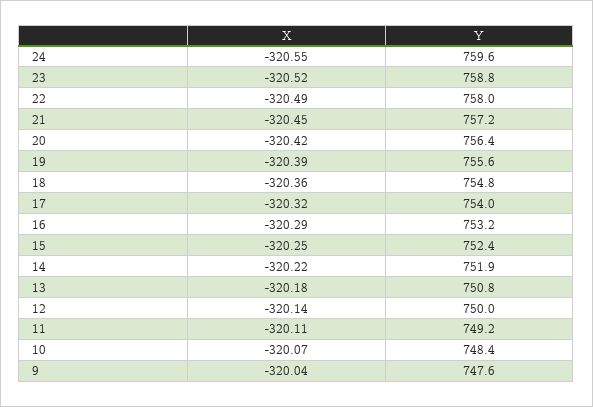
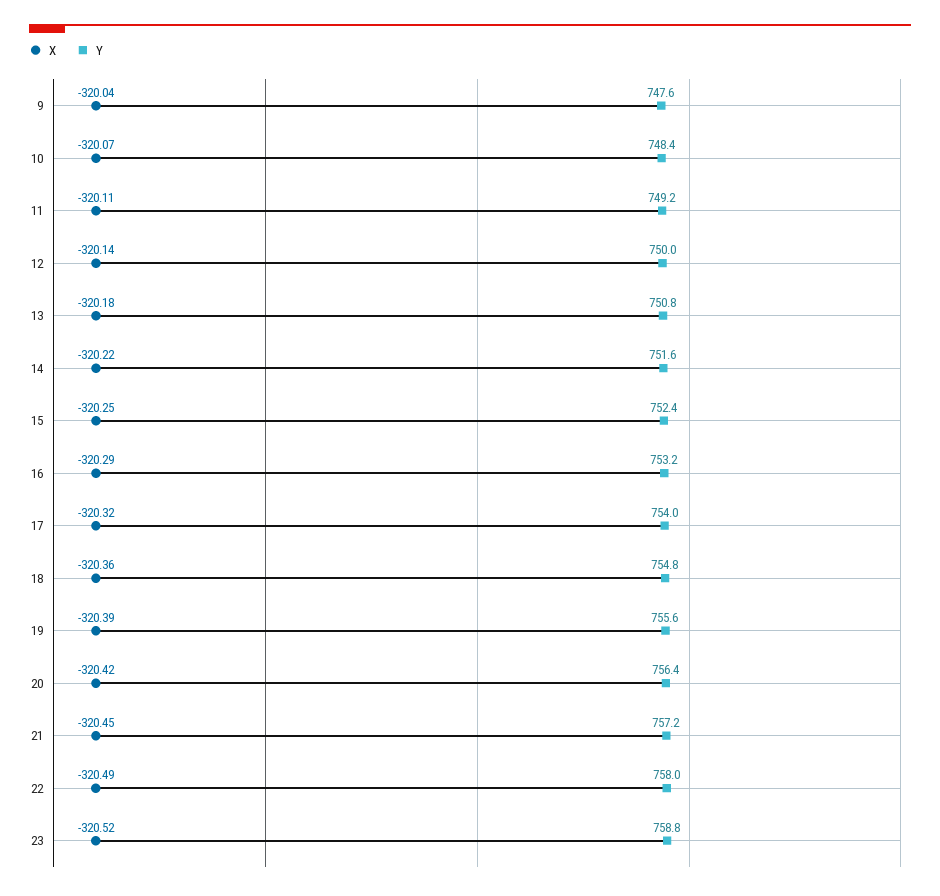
  {
    "X": {
-     "24": -320.55,
      "23": -320.52,
      "22": -320.49,
      "21": -320.45,
      "20": -320.42,
      "19": -320.39,
      "18": -320.36,
      "17": -320.32,
      "16": -320.29,
      "15": -320.25,
      "14": -320.22,
      "13": -320.18,
      "12": -320.14,
      "11": -320.11,
      "10": -320.07,
      "9": -320.04
    },
    "Y": {
-     "24": 759.6,
      "23": 758.8,
      "22": 758,
      "21": 757.2,
      "20": 756.4,
      "19": 755.6,
      "18": 754.8,
      "17": 754,
      "16": 753.2,
      "15": 752.4,
-     "14": 751.9,
+     "14": 751.6,
      "13": 750.8,
      "12": 750,
      "11": 749.2,
      "10": 748.4,
      "9": 747.6
    }
  }

